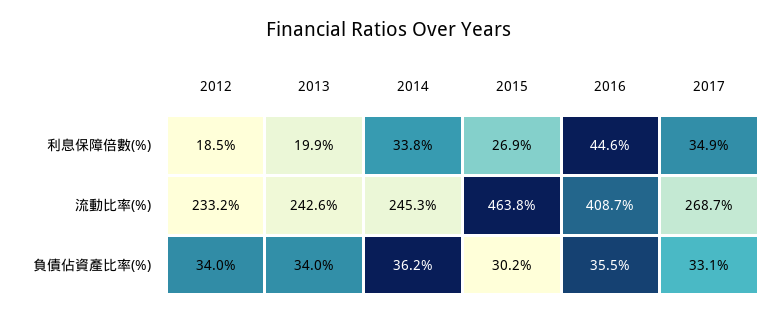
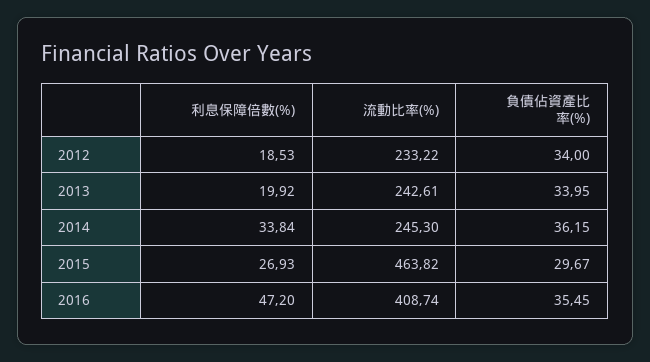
  {
    "2012": {
      "利息保障倍數(%)": 18.53,
      "流動比率(%)": 233.22,
      "負債佔資產比率(%)": 34
    },
    "2013": {
      "利息保障倍數(%)": 19.92,
      "流動比率(%)": 242.61,
      "負債佔資產比率(%)": 33.95
    },
    "2014": {
      "利息保障倍數(%)": 33.84,
      "流動比率(%)": 245.3,
      "負債佔資產比率(%)": 36.15
    },
    "2015": {
      "利息保障倍數(%)": 26.93,
      "流動比率(%)": 463.82,
-     "負債佔資產比率(%)": 30.2
+     "負債佔資產比率(%)": 29.67
    },
    "2016": {
-     "利息保障倍數(%)": 44.6,
+     "利息保障倍數(%)": 47.2,
      "流動比率(%)": 408.74,
      "負債佔資產比率(%)": 35.45
-   },
+   }
-   "2017": {
-     "利息保障倍數(%)": 34.9,
-     "流動比率(%)": 268.7,
-     "負債佔資產比率(%)": 33.1
-   }
  }

